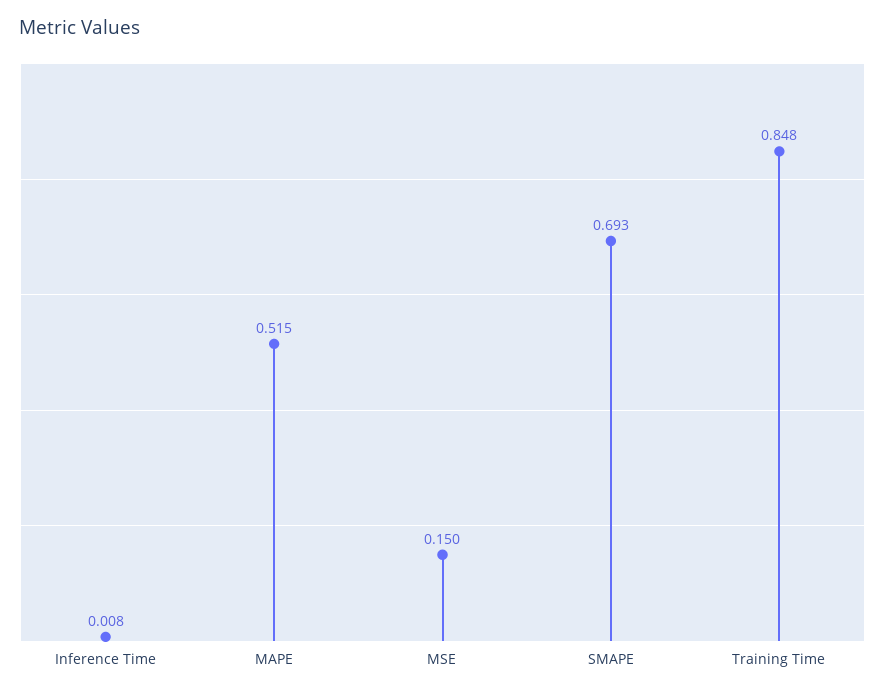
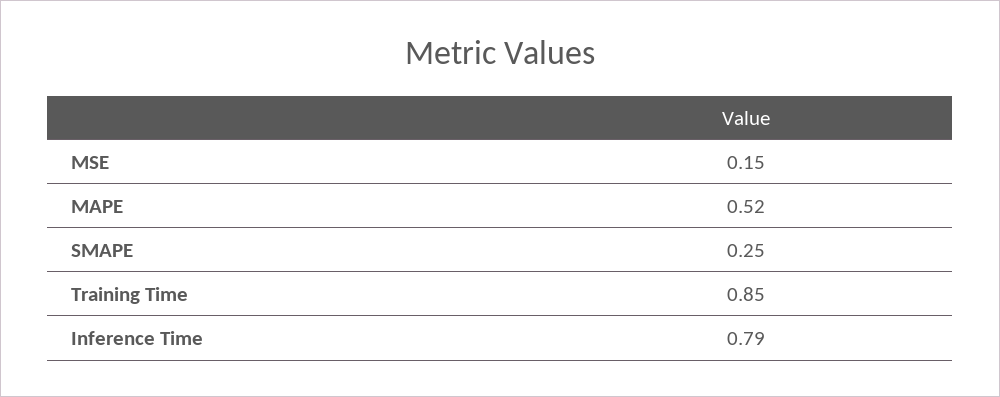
  {
-   "Inference Time": 0.008,
+   "Inference Time": 0.79,
    "MAPE": 0.515,
    "MSE": 0.15,
-   "SMAPE": 0.693,
+   "SMAPE": 0.25,
    "Training Time": 0.848
  }

